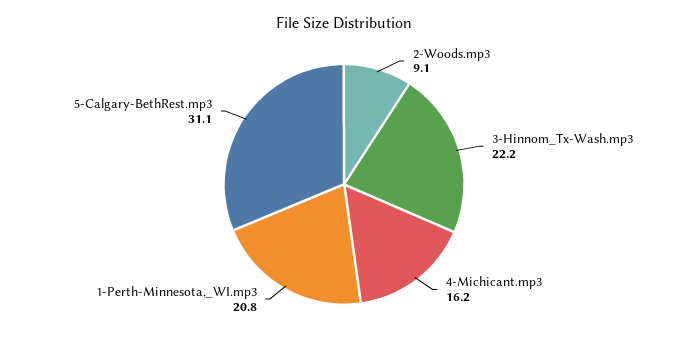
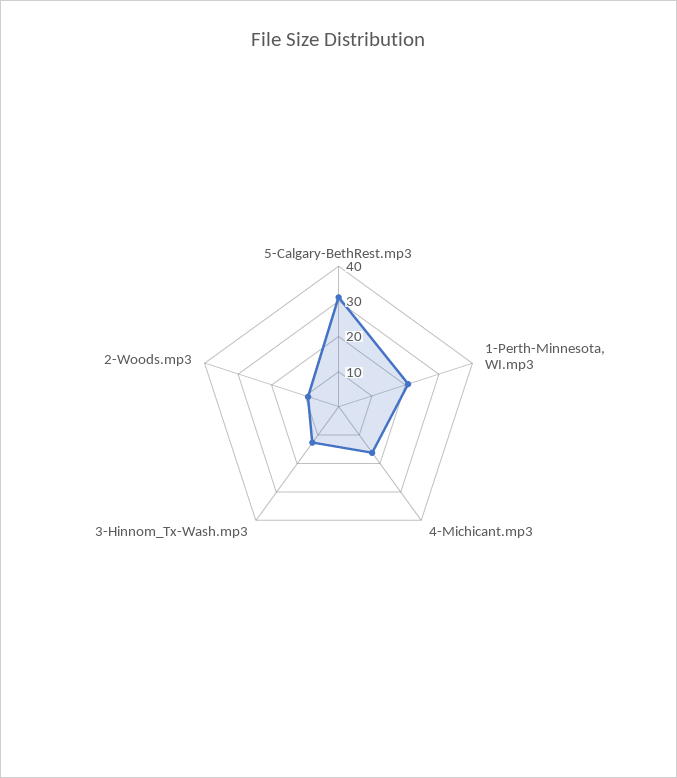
  {
    "2-Woods.mp3": 9.1,
-   "3-Hinnom_Tx-Wash.mp3": 22.2,
+   "3-Hinnom_Tx-Wash.mp3": 12.5,
    "4-Michicant.mp3": 16.2,
    "1-Perth-Minnesota,_WI.mp3": 20.8,
    "5-Calgary-BethRest.mp3": 31.1
  }

